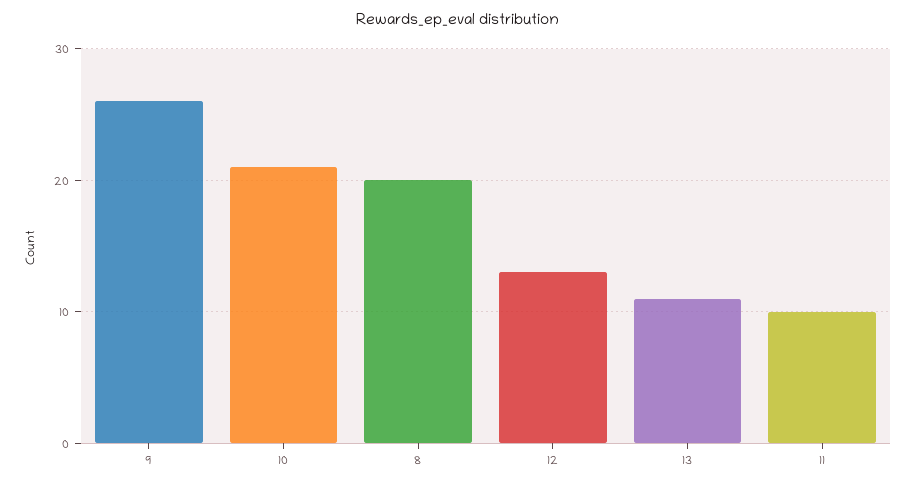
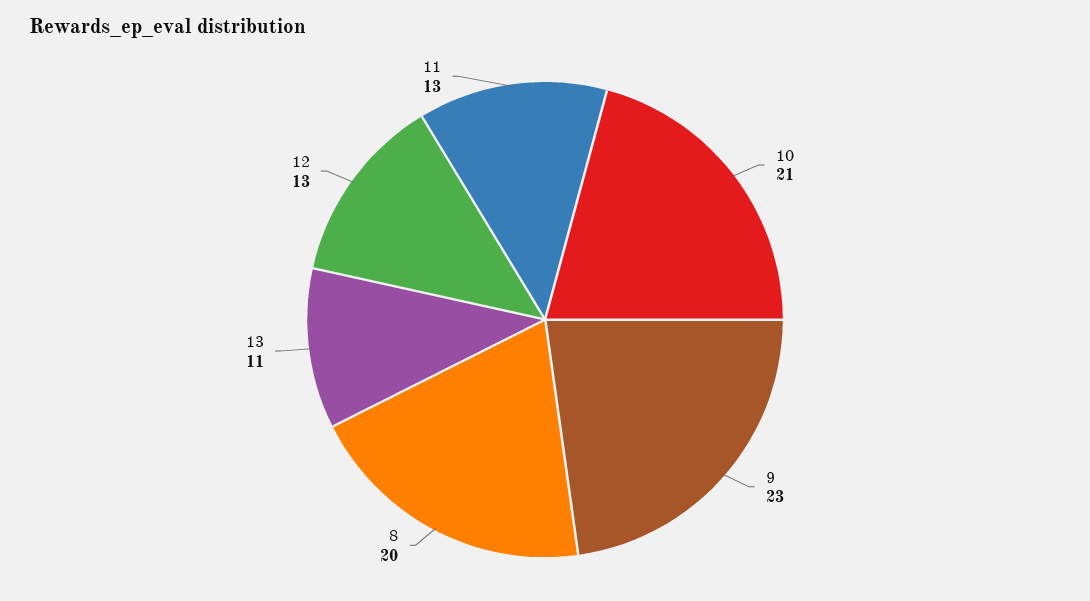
  {
-   "9": 26,
+   "9": 23,
    "10": 21,
    "8": 20,
    "12": 13,
    "13": 11,
-   "11": 10
+   "11": 13
  }

